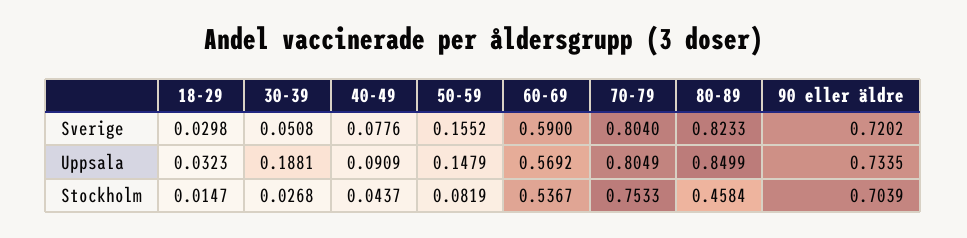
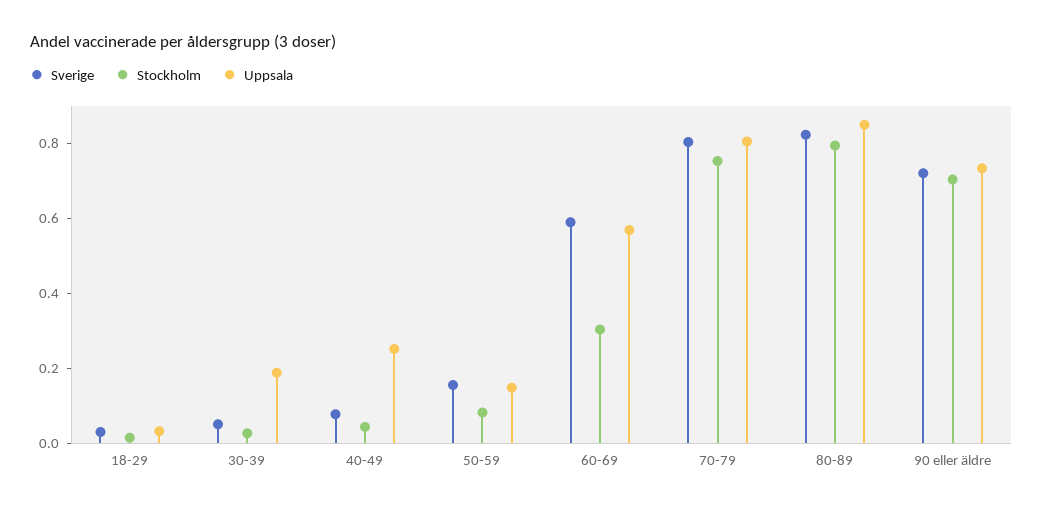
  {
    "Sverige": {
      "18-29": 0.0298,
      "30-39": 0.0508,
      "40-49": 0.0776,
      "50-59": 0.1552,
      "60-69": 0.59,
      "70-79": 0.804,
      "80-89": 0.8233,
      "90 eller äldre": 0.7202
    },
    "Uppsala": {
      "18-29": 0.0323,
      "30-39": 0.1881,
-     "40-49": 0.0909,
+     "40-49": 0.25,
      "50-59": 0.1479,
      "60-69": 0.5692,
      "70-79": 0.8049,
      "80-89": 0.8499,
      "90 eller äldre": 0.7335
    },
    "Stockholm": {
      "18-29": 0.0147,
      "30-39": 0.0268,
      "40-49": 0.0437,
      "50-59": 0.0819,
-     "60-69": 0.5367,
+     "60-69": 0.3,
      "70-79": 0.7533,
-     "80-89": 0.4584,
+     "80-89": 0.8,
      "90 eller äldre": 0.7039
    }
  }

